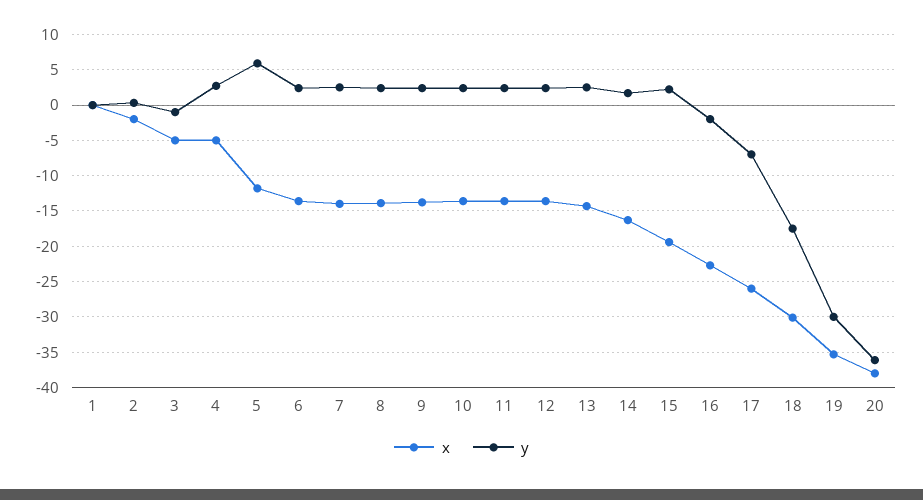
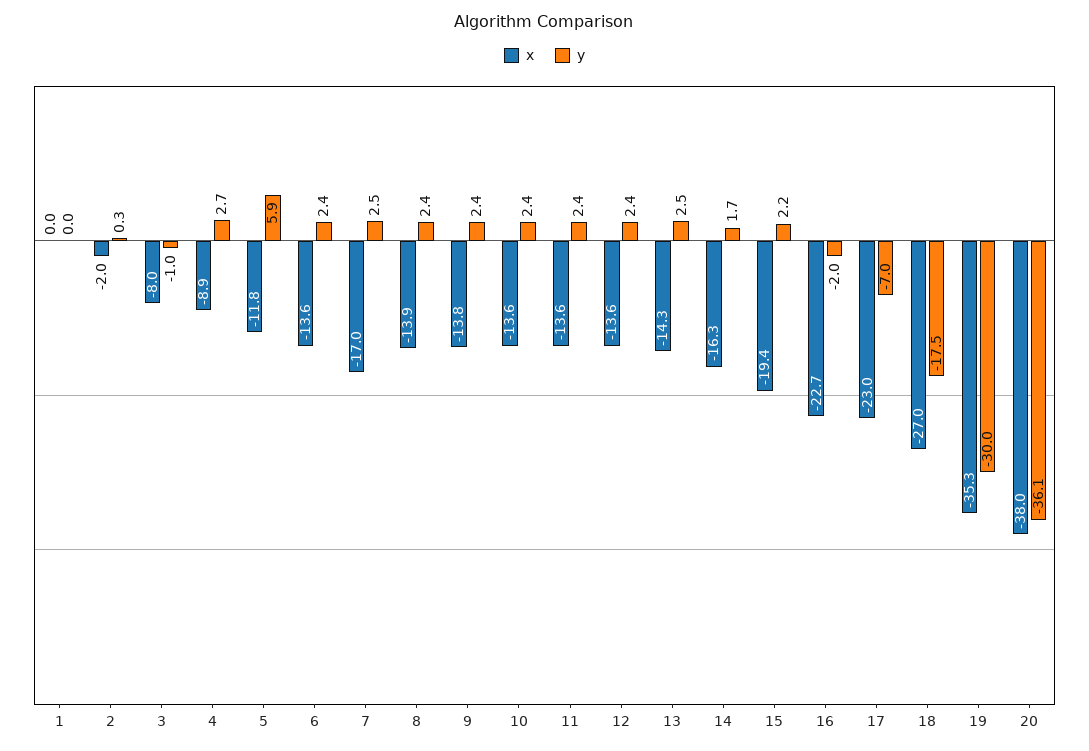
  {
    "x": {
      "1": 0,
      "2": -2,
-     "3": -5,
+     "3": -8,
-     "4": -5,
+     "4": -8.9,
      "5": -11.8,
      "6": -13.6,
-     "7": -14,
+     "7": -17,
      "8": -13.9,
      "9": -13.8,
      "10": -13.6,
      "11": -13.6,
      "12": -13.6,
      "13": -14.3,
      "14": -16.3,
      "15": -19.4,
      "16": -22.7,
-     "17": -26,
+     "17": -23,
-     "18": -30,
+     "18": -27,
      "19": -35.3,
      "20": -38
    },
    "y": {
      "1": 0,
      "2": 0.3,
      "3": -1,
      "4": 2.7,
      "5": 5.9,
      "6": 2.4,
      "7": 2.5,
      "8": 2.4,
      "9": 2.4,
      "10": 2.4,
      "11": 2.4,
      "12": 2.4,
      "13": 2.5,
      "14": 1.7,
      "15": 2.2,
      "16": -2,
      "17": -7,
      "18": -17.5,
      "19": -30,
      "20": -36.1
    }
  }

